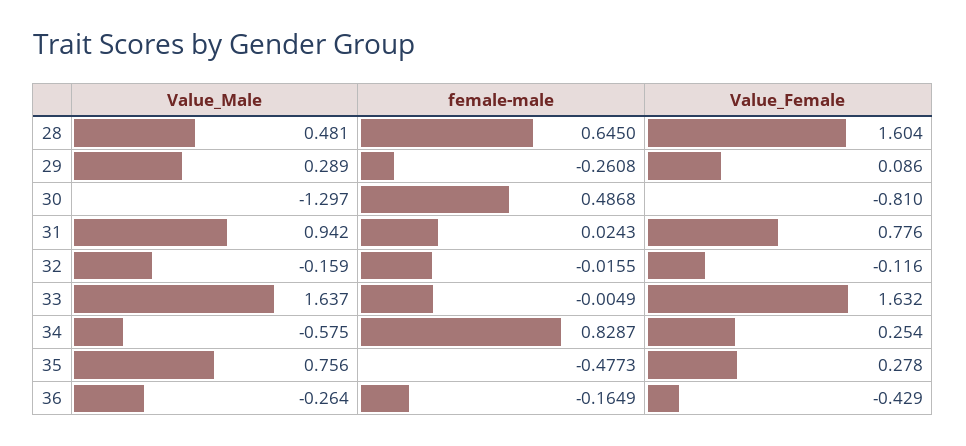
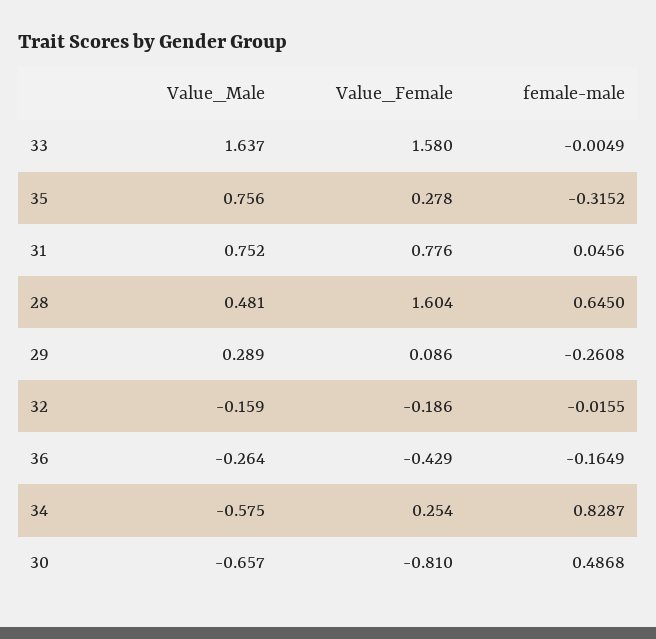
  {
    "Value_Male": {
      "28": 0.481,
      "29": 0.289,
-     "30": -1.297,
+     "30": -0.657,
-     "31": 0.942,
+     "31": 0.752,
      "32": -0.159,
      "33": 1.637,
      "34": -0.575,
      "35": 0.756,
      "36": -0.264
    },
    "female-male": {
      "28": 0.645,
      "29": -0.2608,
      "30": 0.4868,
-     "31": 0.0243,
+     "31": 0.0456,
      "32": -0.0155,
      "33": -0.0049,
      "34": 0.8287,
-     "35": -0.4773,
+     "35": -0.3152,
      "36": -0.1649
    },
    "Value_Female": {
      "28": 1.604,
      "29": 0.086,
      "30": -0.81,
      "31": 0.776,
-     "32": -0.116,
+     "32": -0.186,
-     "33": 1.632,
+     "33": 1.58,
      "34": 0.254,
      "35": 0.278,
      "36": -0.429
    }
  }

